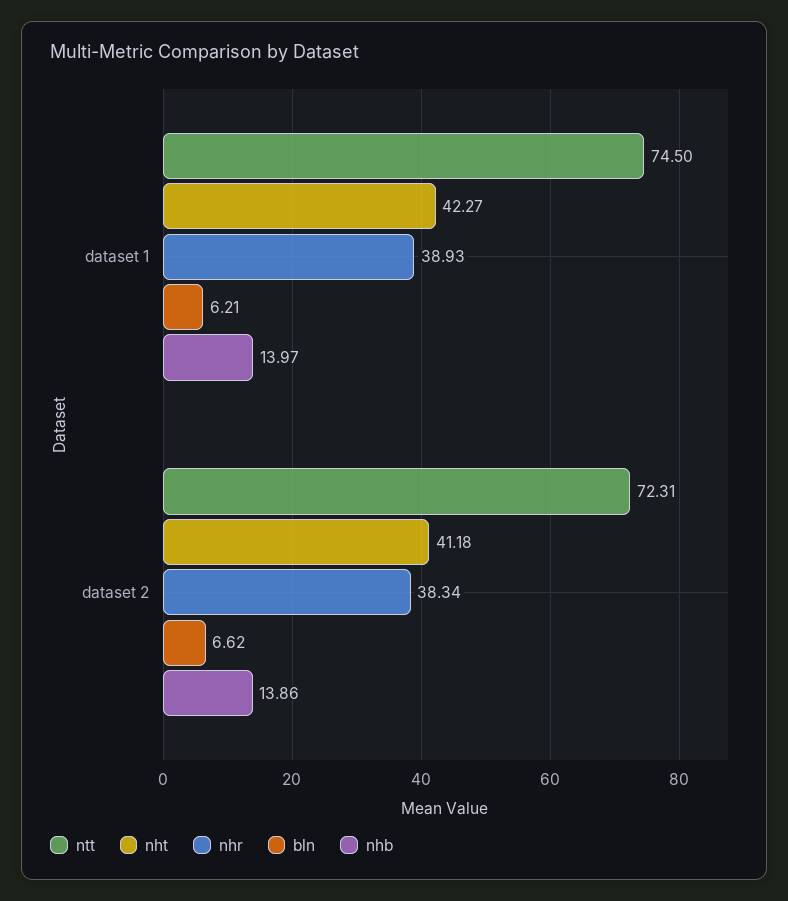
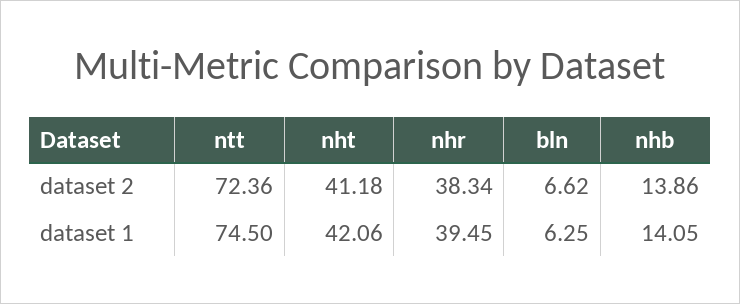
  {
    "ntt": {
      "dataset 1": 74.5,
-     "dataset 2": 72.31
+     "dataset 2": 72.36
    },
    "nht": {
-     "dataset 1": 42.27,
+     "dataset 1": 42.06,
      "dataset 2": 41.18
    },
    "nhr": {
-     "dataset 1": 38.93,
+     "dataset 1": 39.45,
      "dataset 2": 38.34
    },
    "bln": {
-     "dataset 1": 6.21,
+     "dataset 1": 6.25,
      "dataset 2": 6.62
    },
    "nhb": {
-     "dataset 1": 13.97,
+     "dataset 1": 14.05,
      "dataset 2": 13.86
    }
  }

